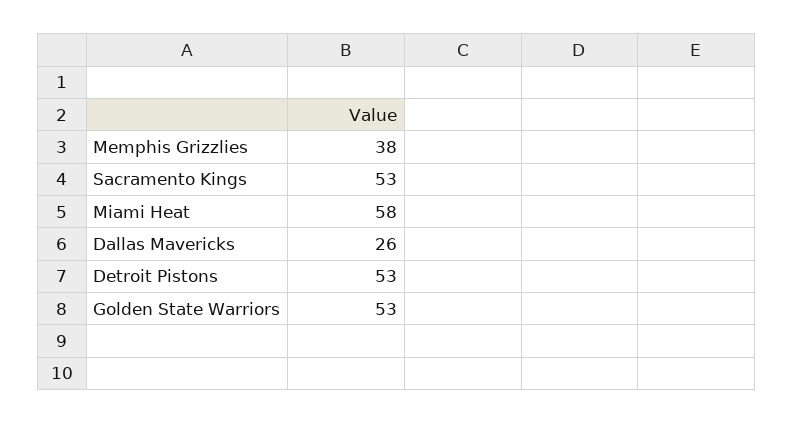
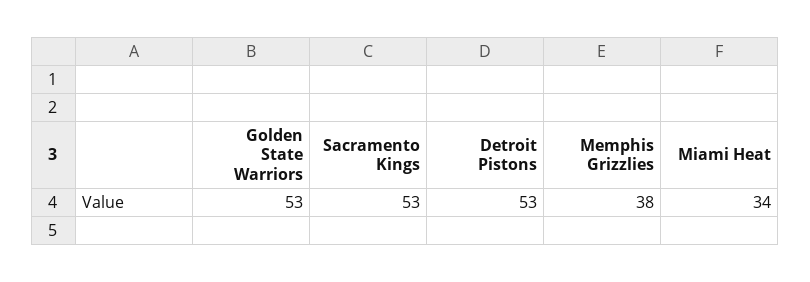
  {
    "Memphis Grizzlies": 38,
    "Sacramento Kings": 53,
-   "Miami Heat": 58,
+   "Miami Heat": 34,
-   "Dallas Mavericks": 26,
    "Detroit Pistons": 53,
    "Golden State Warriors": 53
  }

